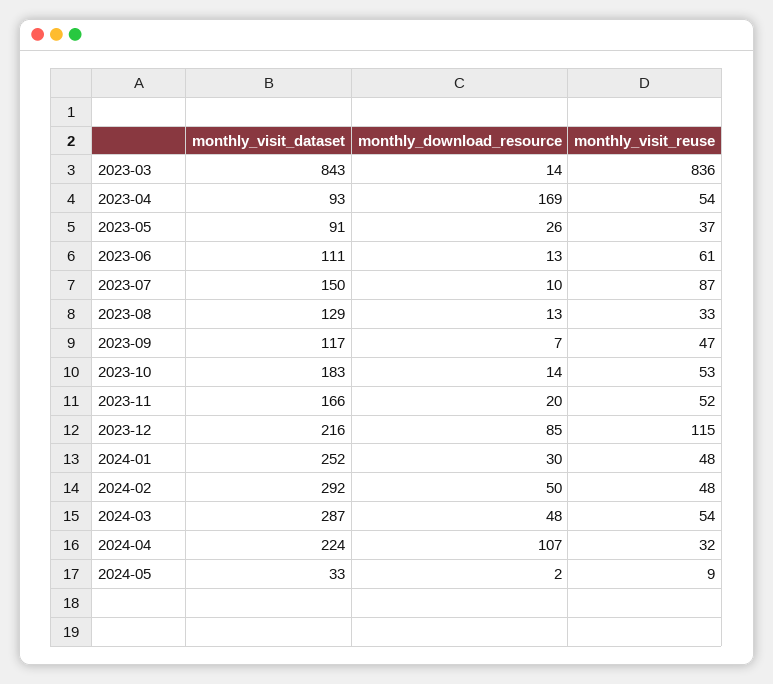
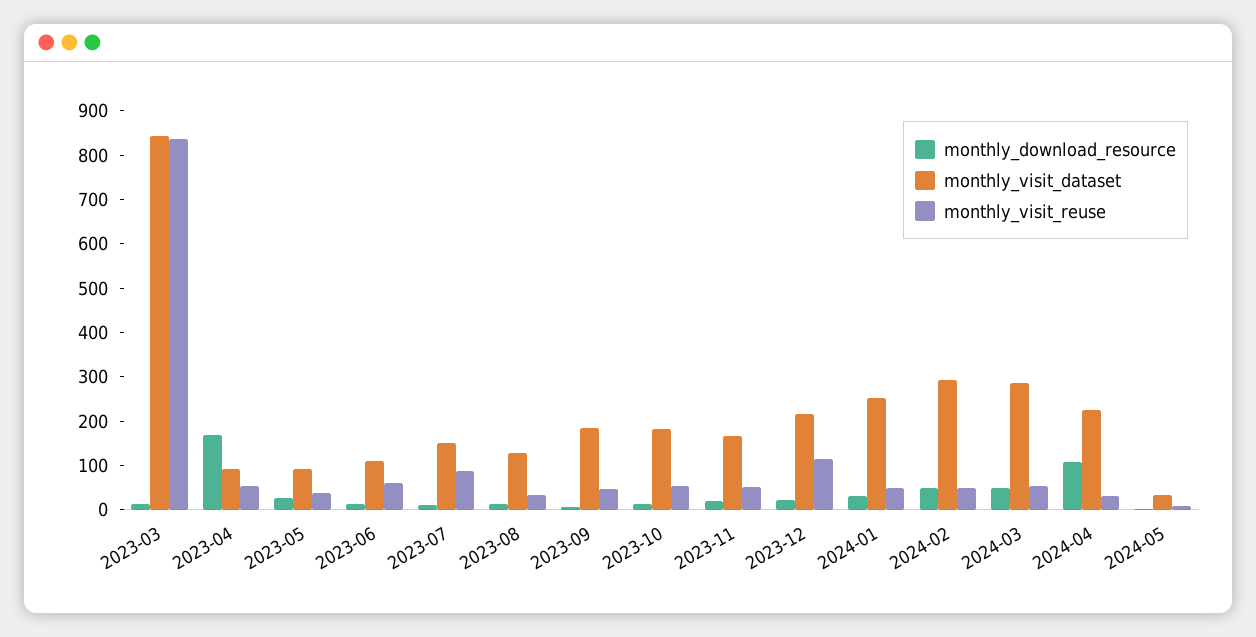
  {
    "monthly_visit_dataset": {
      "2023-03": 843,
      "2023-04": 93,
      "2023-05": 91,
      "2023-06": 111,
      "2023-07": 150,
      "2023-08": 129,
-     "2023-09": 117,
+     "2023-09": 180,
      "2023-10": 183,
      "2023-11": 166,
      "2023-12": 216,
      "2024-01": 252,
      "2024-02": 292,
      "2024-03": 287,
      "2024-04": 224,
      "2024-05": 33
    },
    "monthly_download_resource": {
      "2023-03": 14,
      "2023-04": 169,
      "2023-05": 26,
      "2023-06": 13,
      "2023-07": 10,
      "2023-08": 13,
      "2023-09": 7,
      "2023-10": 14,
      "2023-11": 20,
-     "2023-12": 85,
+     "2023-12": 20,
      "2024-01": 30,
      "2024-02": 50,
      "2024-03": 48,
      "2024-04": 107,
      "2024-05": 2
    },
    "monthly_visit_reuse": {
      "2023-03": 836,
      "2023-04": 54,
      "2023-05": 37,
      "2023-06": 61,
      "2023-07": 87,
      "2023-08": 33,
      "2023-09": 47,
      "2023-10": 53,
      "2023-11": 52,
      "2023-12": 115,
      "2024-01": 48,
      "2024-02": 48,
      "2024-03": 54,
      "2024-04": 32,
      "2024-05": 9
    }
  }

